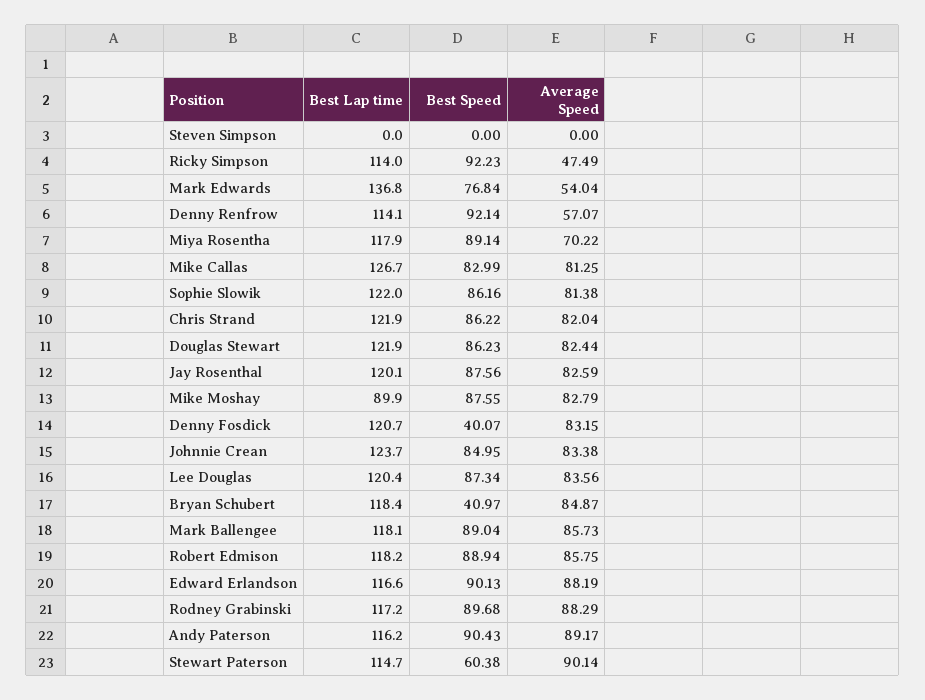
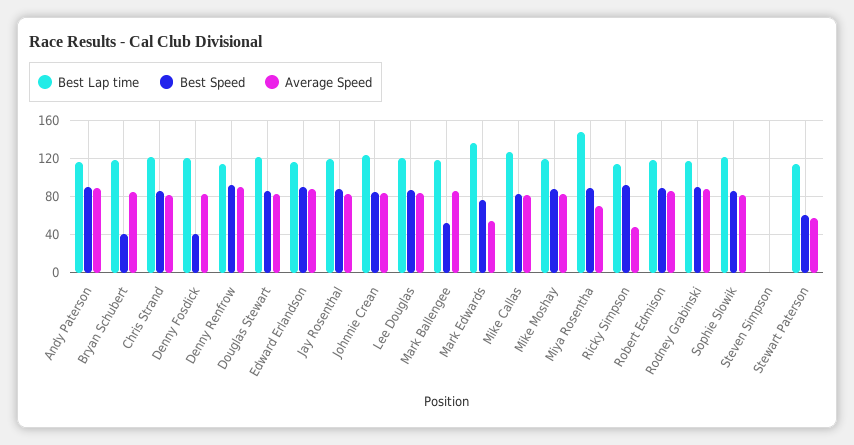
  {
    "Best Lap time": {
      "Steven Simpson": 0,
      "Ricky Simpson": 114,
      "Mark Edwards": 136.8,
      "Denny Renfrow": 114.1,
-     "Miya Rosentha": 117.9,
+     "Miya Rosentha": 150,
      "Mike Callas": 126.7,
      "Sophie Slowik": 122,
      "Chris Strand": 121.9,
      "Douglas Stewart": 121.9,
      "Jay Rosenthal": 120.1,
-     "Mike Moshay": 89.9,
+     "Mike Moshay": 120,
      "Denny Fosdick": 120.7,
      "Johnnie Crean": 123.7,
      "Lee Douglas": 120.4,
      "Bryan Schubert": 118.4,
      "Mark Ballengee": 118.1,
      "Robert Edmison": 118.2,
      "Edward Erlandson": 116.6,
      "Rodney Grabinski": 117.2,
      "Andy Paterson": 116.2,
      "Stewart Paterson": 114.7
    },
    "Best Speed": {
      "Steven Simpson": 0,
      "Ricky Simpson": 92.23,
      "Mark Edwards": 76.84,
      "Denny Renfrow": 92.14,
      "Miya Rosentha": 89.14,
      "Mike Callas": 82.99,
      "Sophie Slowik": 86.16,
      "Chris Strand": 86.22,
      "Douglas Stewart": 86.23,
      "Jay Rosenthal": 87.56,
      "Mike Moshay": 87.55,
      "Denny Fosdick": 40.07,
      "Johnnie Crean": 84.95,
      "Lee Douglas": 87.34,
      "Bryan Schubert": 40.97,
-     "Mark Ballengee": 89.04,
+     "Mark Ballengee": 50,
      "Robert Edmison": 88.94,
      "Edward Erlandson": 90.13,
      "Rodney Grabinski": 89.68,
      "Andy Paterson": 90.43,
      "Stewart Paterson": 60.38
    },
    "Average Speed": {
      "Steven Simpson": 0,
      "Ricky Simpson": 47.49,
      "Mark Edwards": 54.04,
-     "Denny Renfrow": 57.07,
+     "Denny Renfrow": 90,
      "Miya Rosentha": 70.22,
      "Mike Callas": 81.25,
      "Sophie Slowik": 81.38,
      "Chris Strand": 82.04,
      "Douglas Stewart": 82.44,
      "Jay Rosenthal": 82.59,
      "Mike Moshay": 82.79,
      "Denny Fosdick": 83.15,
      "Johnnie Crean": 83.38,
      "Lee Douglas": 83.56,
      "Bryan Schubert": 84.87,
      "Mark Ballengee": 85.73,
      "Robert Edmison": 85.75,
      "Edward Erlandson": 88.19,
      "Rodney Grabinski": 88.29,
      "Andy Paterson": 89.17,
-     "Stewart Paterson": 90.14
+     "Stewart Paterson": 60
    }
  }

